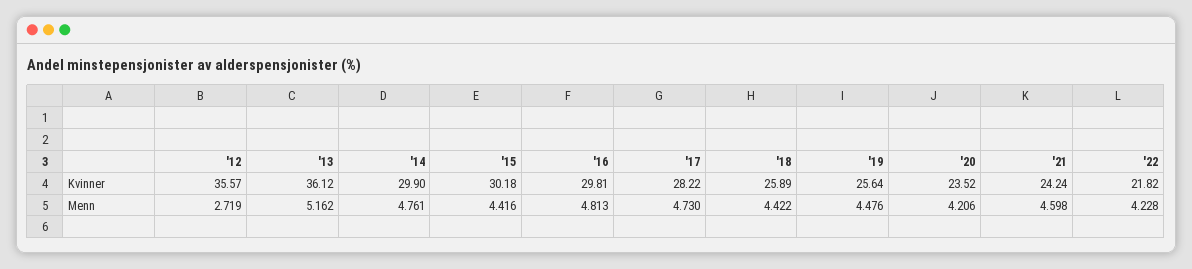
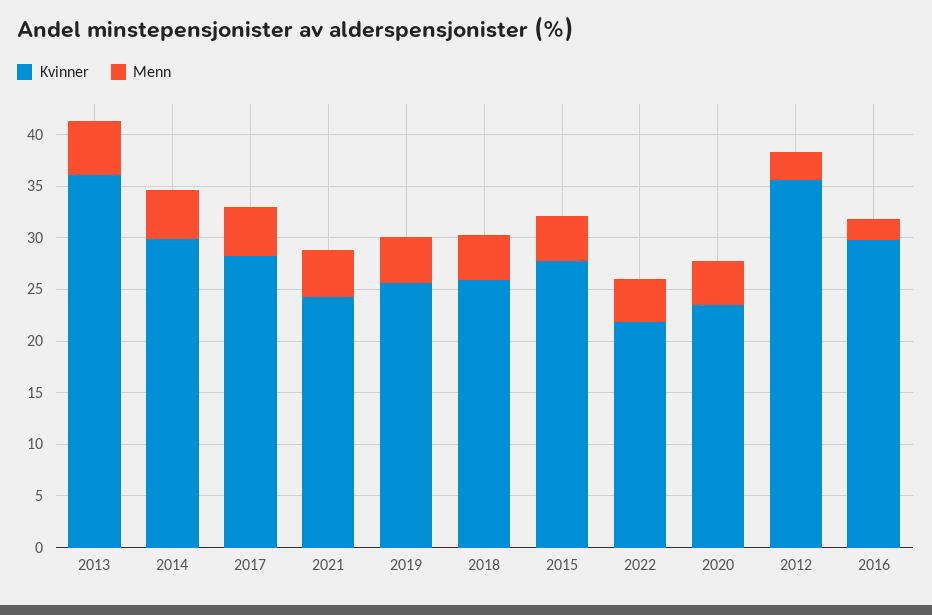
  {
    "Kvinner": {
      "'12": 35.57,
      "'13": 36.12,
      "'14": 29.9,
-     "'15": 30.18,
+     "'15": 28,
      "'16": 29.81,
      "'17": 28.22,
      "'18": 25.89,
      "'19": 25.64,
      "'20": 23.52,
      "'21": 24.24,
      "'22": 21.82
    },
    "Menn": {
      "'12": 2.719,
      "'13": 5.162,
      "'14": 4.761,
      "'15": 4.416,
-     "'16": 4.813,
+     "'16": 2,
      "'17": 4.73,
      "'18": 4.422,
      "'19": 4.476,
      "'20": 4.206,
      "'21": 4.598,
      "'22": 4.228
    }
  }

